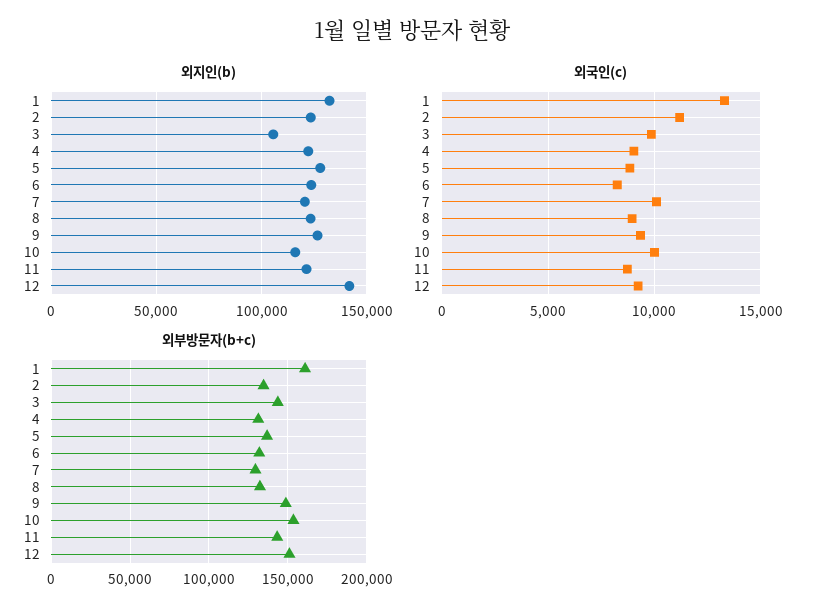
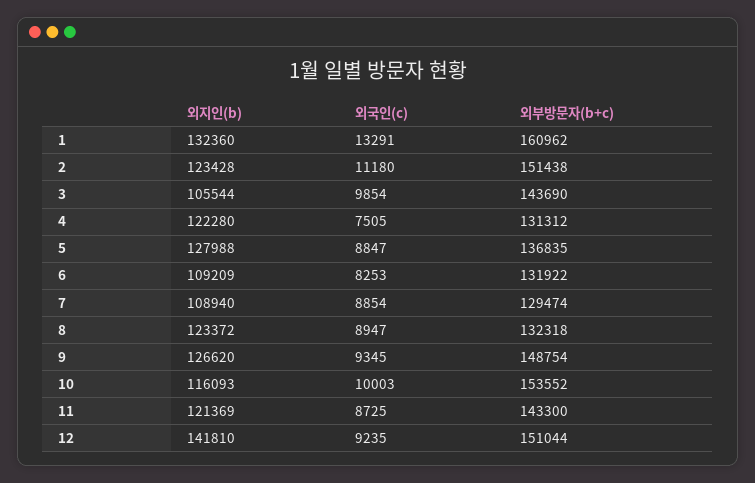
  {
    "외지인(b)": {
      "1": 132360,
      "2": 123428,
      "3": 105544,
      "4": 122280,
      "5": 127988,
-     "6": 125000,
+     "6": 109209,
-     "7": 120000,
+     "7": 108940,
      "8": 123372,
      "9": 126620,
      "10": 116093,
      "11": 121369,
      "12": 141810
    },
    "외국인(c)": {
      "1": 13291,
      "2": 11180,
      "3": 9854,
-     "4": 9000,
+     "4": 7505,
      "5": 8847,
      "6": 8253,
-     "7": 10000,
+     "7": 8854,
      "8": 8947,
      "9": 9345,
      "10": 10003,
      "11": 8725,
      "12": 9235
    },
    "외부방문자(b+c)": {
      "1": 160962,
-     "2": 135000,
+     "2": 151438,
      "3": 143690,
      "4": 131312,
      "5": 136835,
      "6": 131922,
      "7": 129474,
      "8": 132318,
      "9": 148754,
      "10": 153552,
      "11": 143300,
      "12": 151044
    }
  }

